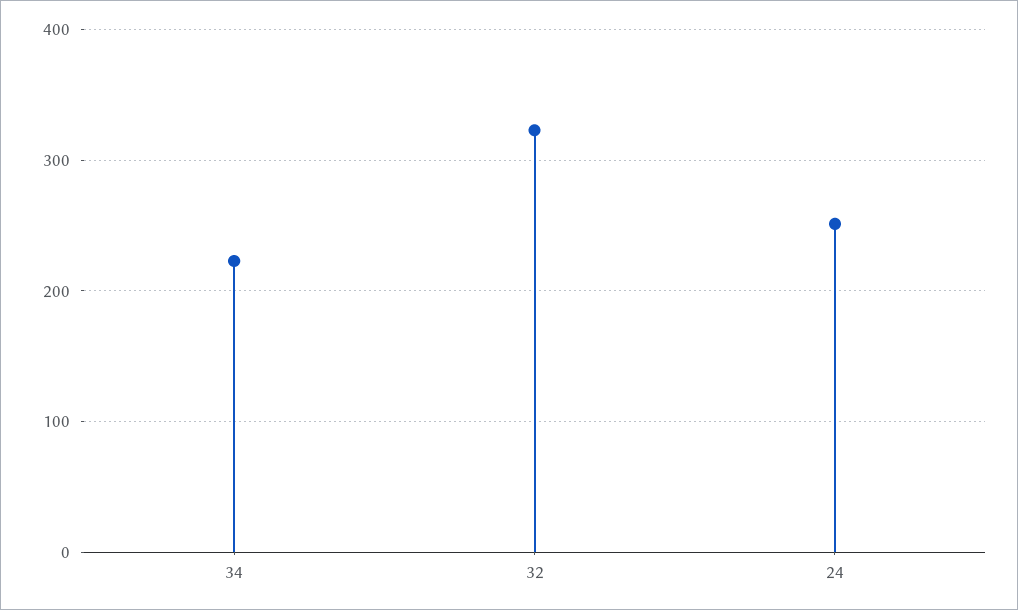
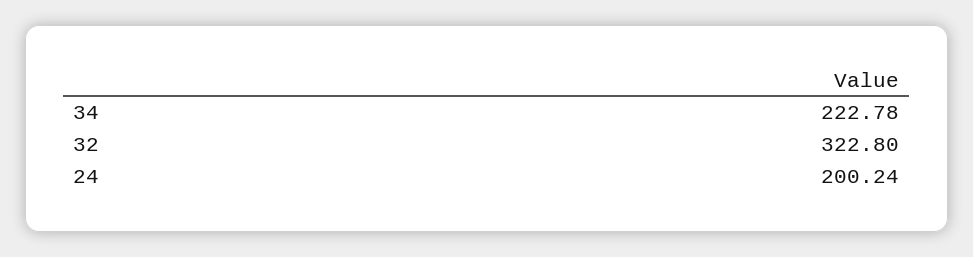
  {
    "34": 222.78,
    "32": 322.8,
-   "24": 250
+   "24": 200.24
  }

